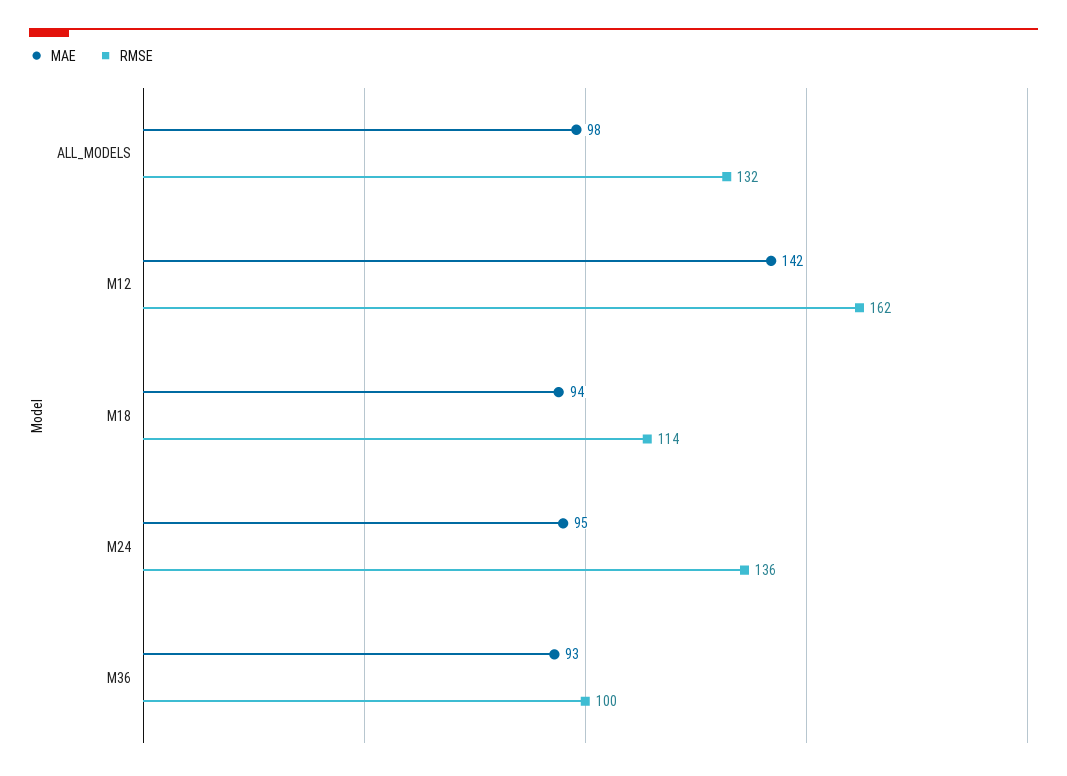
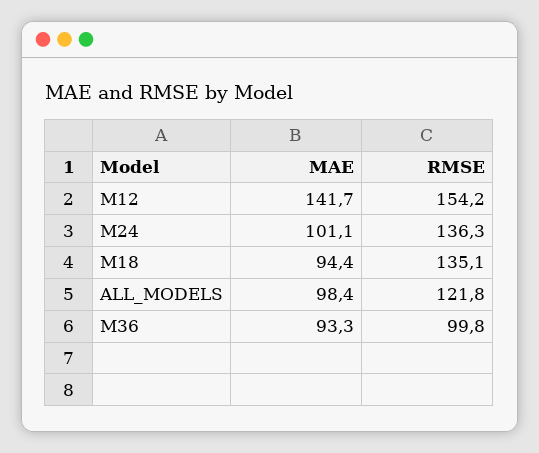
  {
    "MAE": {
      "ALL_MODELS": 98.4,
      "M12": 141.7,
      "M18": 94.4,
-     "M24": 95,
+     "M24": 101.1,
      "M36": 93.3
    },
    "RMSE": {
-     "ALL_MODELS": 132,
+     "ALL_MODELS": 121.8,
-     "M12": 162,
+     "M12": 154.2,
-     "M18": 114,
+     "M18": 135.1,
      "M24": 136.3,
      "M36": 99.8
    }
  }

